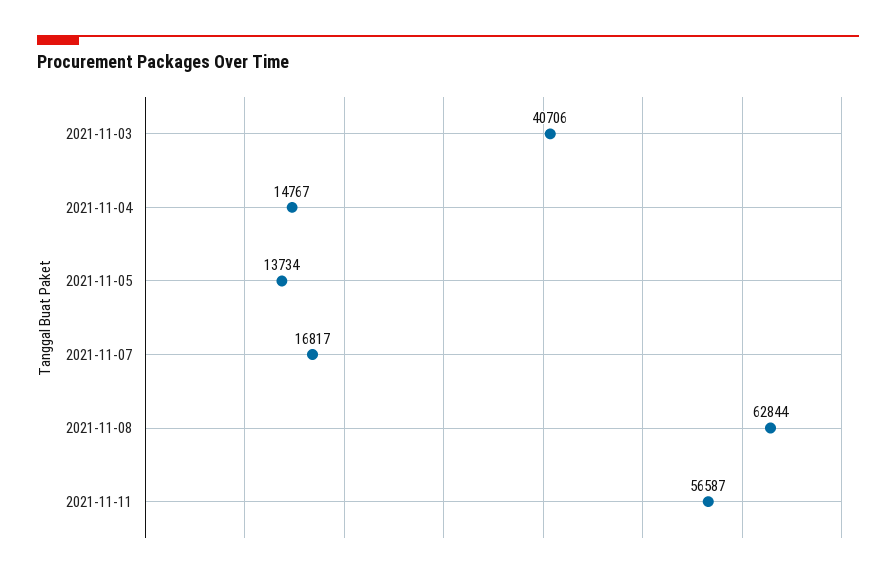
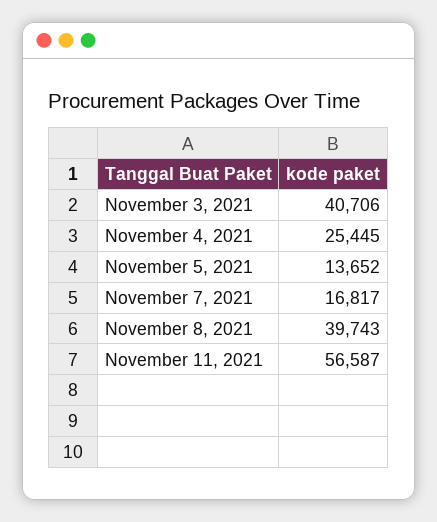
  {
    "2021-11-03": 40706,
-   "2021-11-04": 14767,
+   "2021-11-04": 25445,
-   "2021-11-05": 13734,
+   "2021-11-05": 13652,
    "2021-11-07": 16817,
-   "2021-11-08": 62844,
+   "2021-11-08": 39743,
    "2021-11-11": 56587
  }

